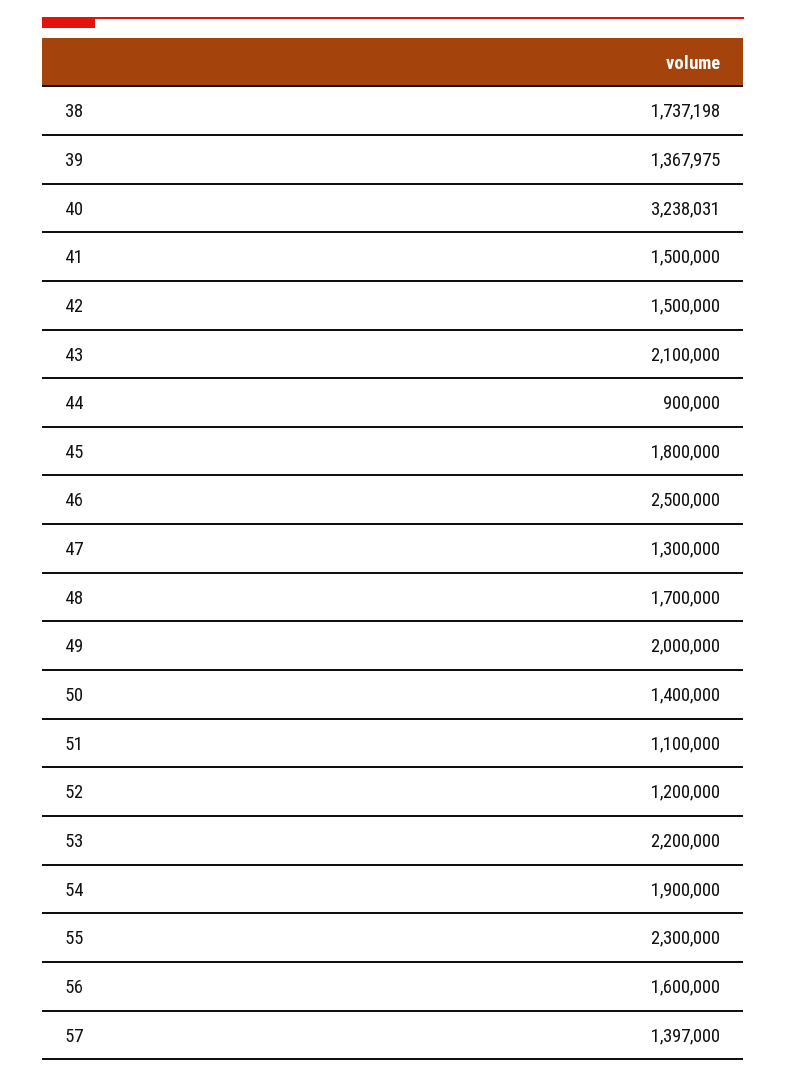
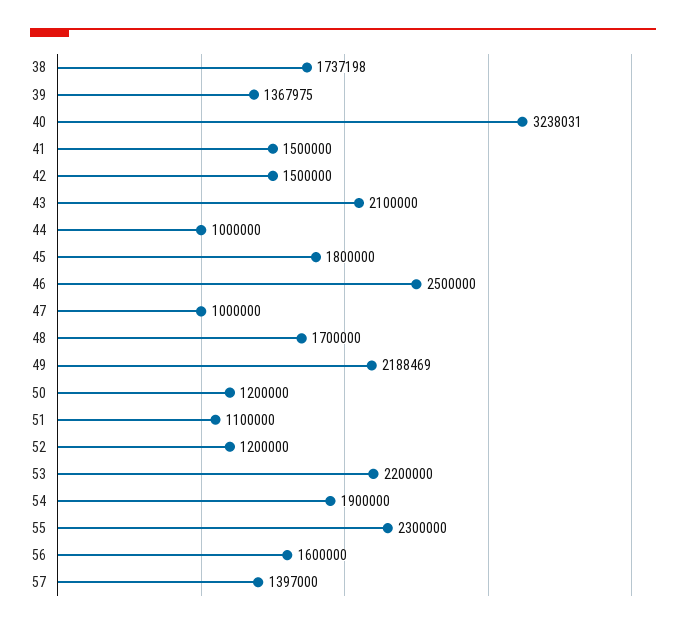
  {
    "38": 1737198,
    "39": 1367975,
    "40": 3238031,
    "41": 1500000,
    "42": 1500000,
    "43": 2100000,
-   "44": 900000,
+   "44": 1000000,
    "45": 1800000,
    "46": 2500000,
-   "47": 1300000,
+   "47": 1000000,
    "48": 1700000,
-   "49": 2000000,
+   "49": 2188469,
-   "50": 1400000,
+   "50": 1200000,
    "51": 1100000,
    "52": 1200000,
    "53": 2200000,
    "54": 1900000,
    "55": 2300000,
    "56": 1600000,
    "57": 1397000
  }

